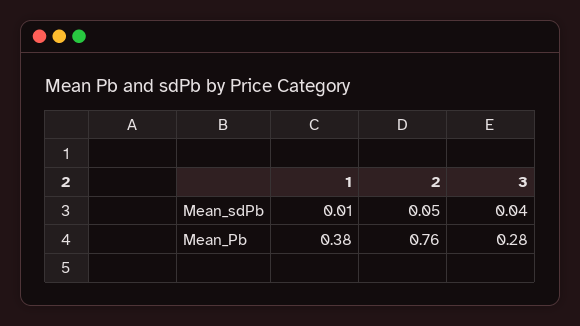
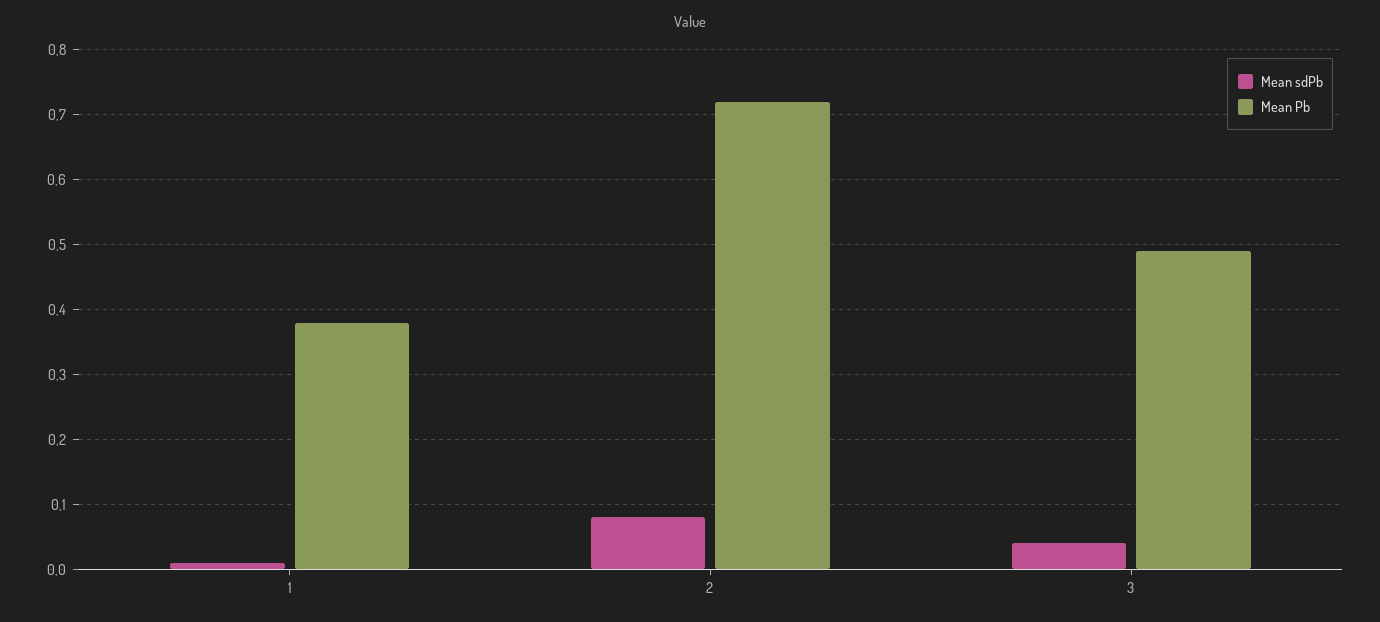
  {
    "Mean_sdPb": {
      "1": 0.01,
-     "2": 0.05,
+     "2": 0.08,
      "3": 0.04
    },
    "Mean_Pb": {
      "1": 0.38,
-     "2": 0.76,
+     "2": 0.72,
-     "3": 0.28
+     "3": 0.49
    }
  }

